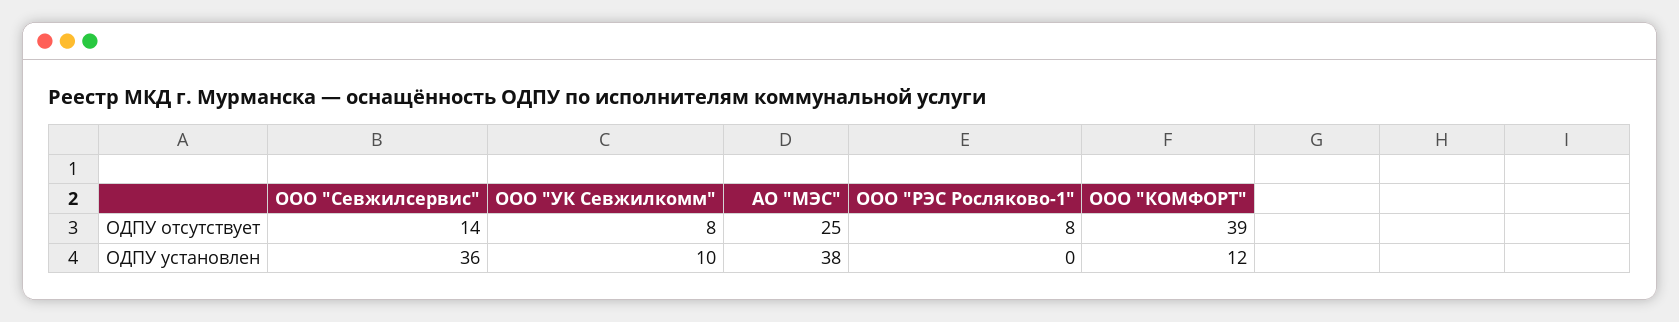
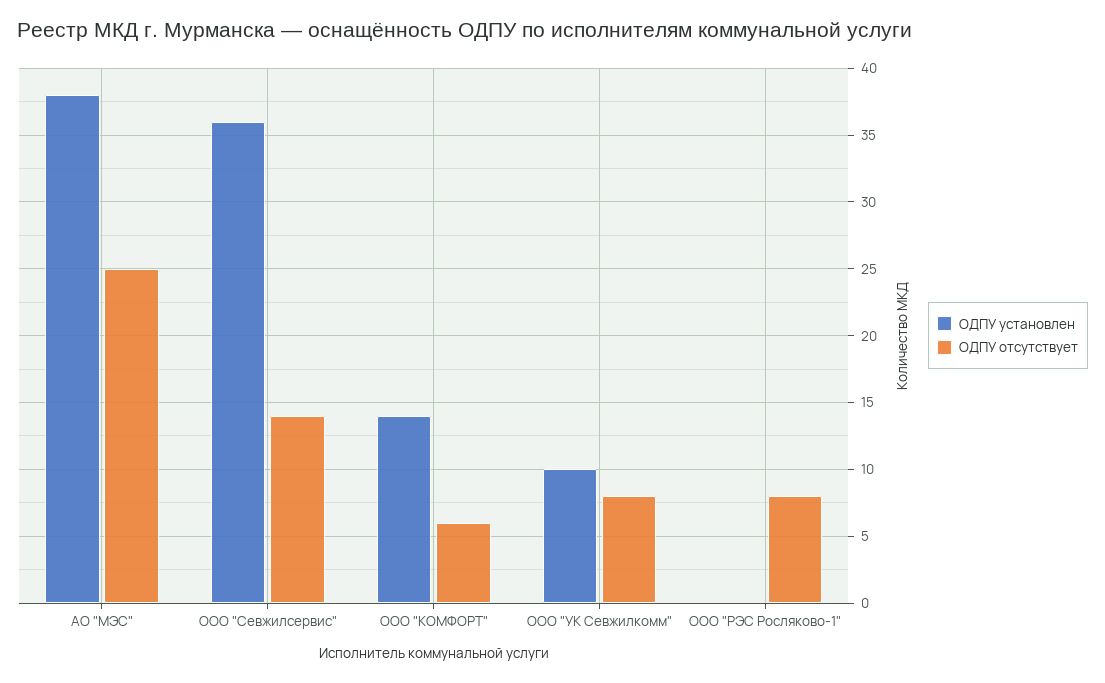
  {
    "ОДПУ отсутствует": {
      "ООО \"Севжилсервис\"": 14,
      "ООО \"УК Севжилкомм\"": 8,
      "АО \"МЭС\"": 25,
      "ООО \"РЭС Росляково-1\"": 8,
-     "ООО \"КОМФОРТ\"": 39
+     "ООО \"КОМФОРТ\"": 6
    },
    "ОДПУ установлен": {
      "ООО \"Севжилсервис\"": 36,
      "ООО \"УК Севжилкомм\"": 10,
      "АО \"МЭС\"": 38,
      "ООО \"РЭС Росляково-1\"": 0,
-     "ООО \"КОМФОРТ\"": 12
+     "ООО \"КОМФОРТ\"": 14
    }
  }

